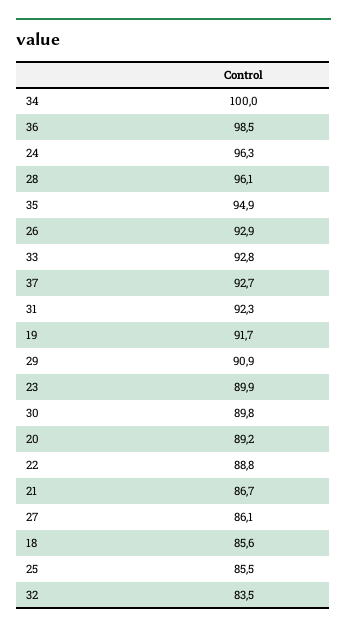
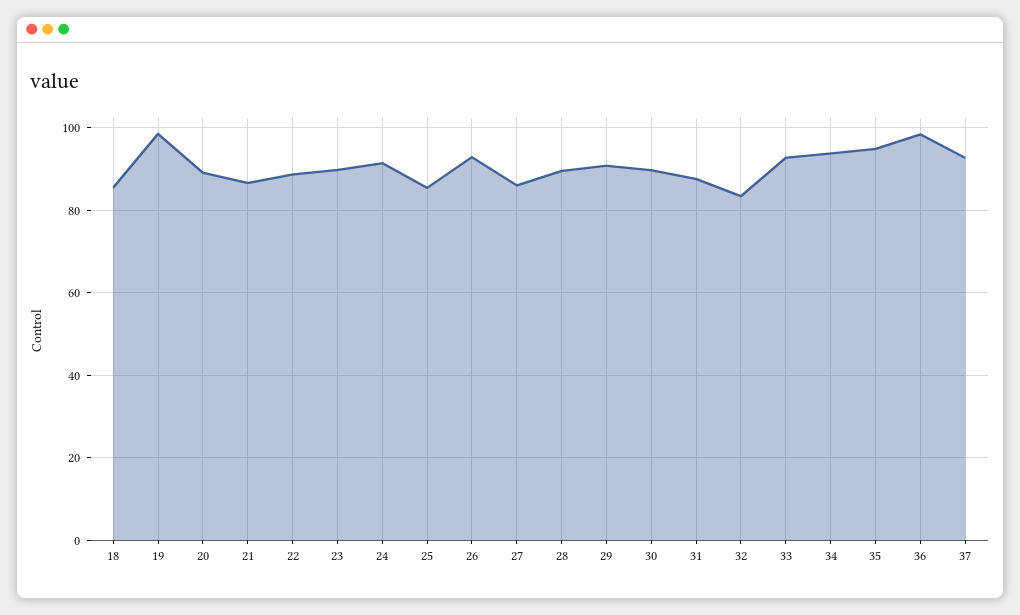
  {
-   "34": 100,
+   "34": 94,
    "36": 98.5,
-   "24": 96.3,
+   "24": 92,
-   "28": 96.1,
+   "28": 90,
    "35": 94.9,
    "26": 92.9,
    "33": 92.8,
    "37": 92.7,
-   "31": 92.3,
+   "31": 88,
-   "19": 91.7,
+   "19": 98,
    "29": 90.9,
    "23": 89.9,
    "30": 89.8,
    "20": 89.2,
    "22": 88.8,
    "21": 86.7,
    "27": 86.1,
    "18": 85.6,
    "25": 85.5,
    "32": 83.5
  }

